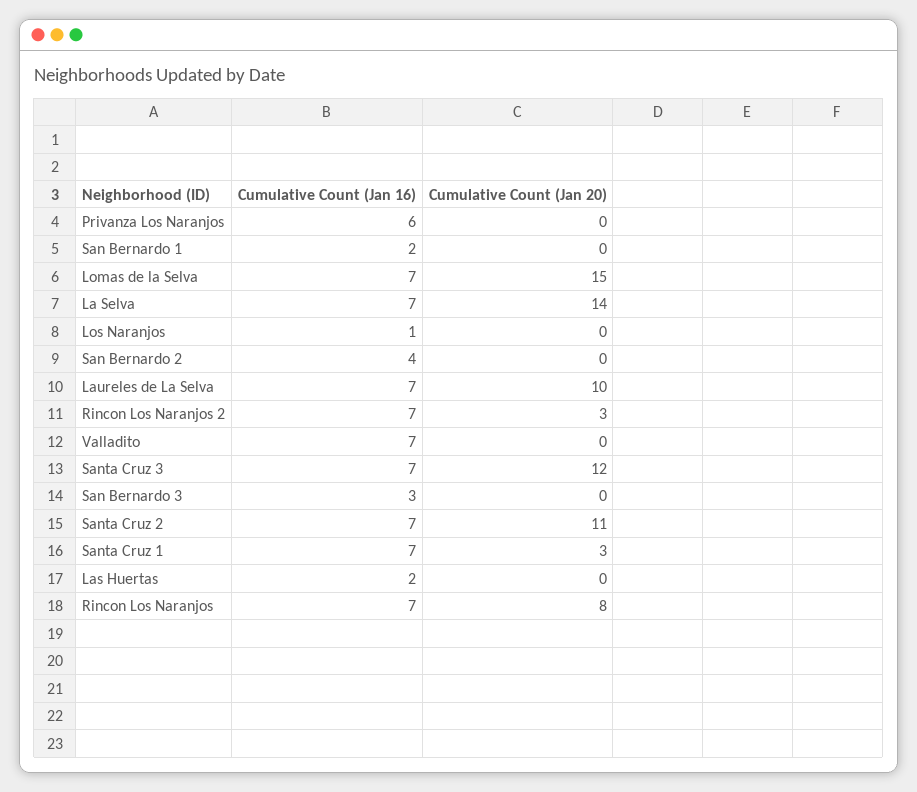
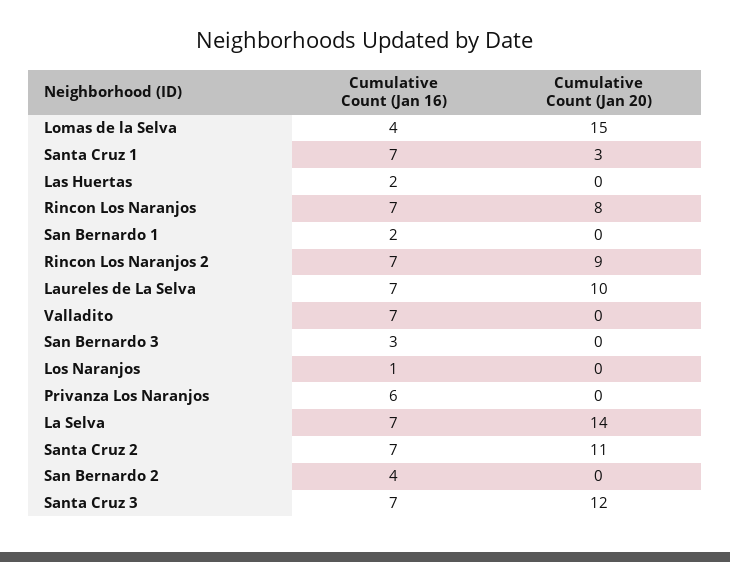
  {
    "Cumulative Count (Jan 16)": {
      "Privanza Los Naranjos": 6,
      "San Bernardo 1": 2,
-     "Lomas de la Selva": 7,
+     "Lomas de la Selva": 4,
      "La Selva": 7,
      "Los Naranjos": 1,
      "San Bernardo 2": 4,
      "Laureles de La Selva": 7,
      "Rincon Los Naranjos 2": 7,
      "Valladito": 7,
      "Santa Cruz 3": 7,
      "San Bernardo 3": 3,
      "Santa Cruz 2": 7,
      "Santa Cruz 1": 7,
      "Las Huertas": 2,
      "Rincon Los Naranjos": 7
    },
    "Cumulative Count (Jan 20)": {
      "Privanza Los Naranjos": 0,
      "San Bernardo 1": 0,
      "Lomas de la Selva": 15,
      "La Selva": 14,
      "Los Naranjos": 0,
      "San Bernardo 2": 0,
      "Laureles de La Selva": 10,
-     "Rincon Los Naranjos 2": 3,
+     "Rincon Los Naranjos 2": 9,
      "Valladito": 0,
      "Santa Cruz 3": 12,
      "San Bernardo 3": 0,
      "Santa Cruz 2": 11,
      "Santa Cruz 1": 3,
      "Las Huertas": 0,
      "Rincon Los Naranjos": 8
    }
  }

